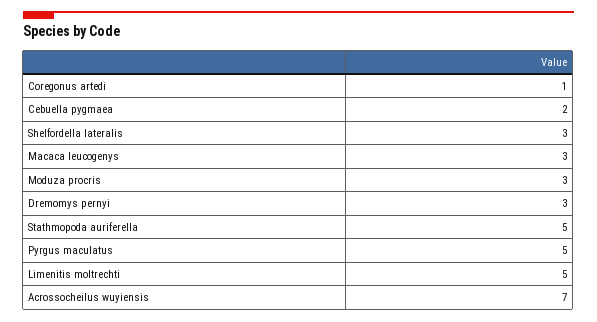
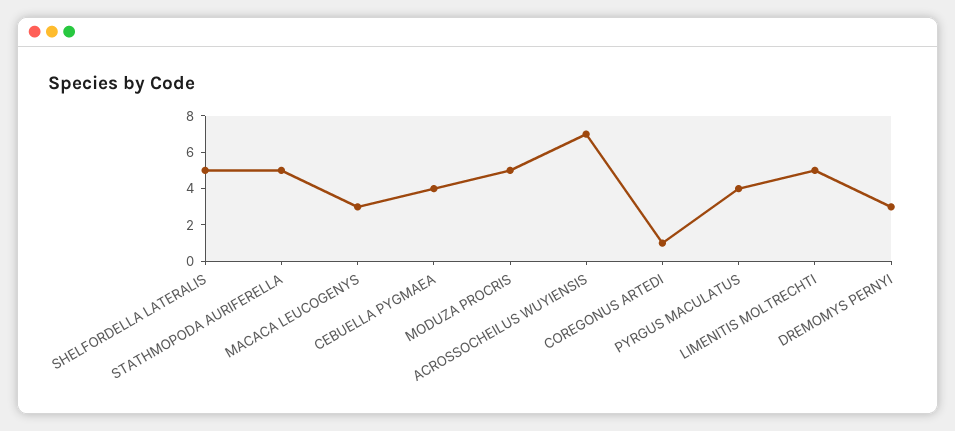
  {
    "Coregonus artedi": 1,
-   "Cebuella pygmaea": 2,
+   "Cebuella pygmaea": 4,
-   "Shelfordella lateralis": 3,
+   "Shelfordella lateralis": 5,
    "Macaca leucogenys": 3,
-   "Moduza procris": 3,
+   "Moduza procris": 5,
    "Dremomys pernyi": 3,
    "Stathmopoda auriferella": 5,
-   "Pyrgus maculatus": 5,
+   "Pyrgus maculatus": 4,
    "Limenitis moltrechti": 5,
    "Acrossocheilus wuyiensis": 7
  }

